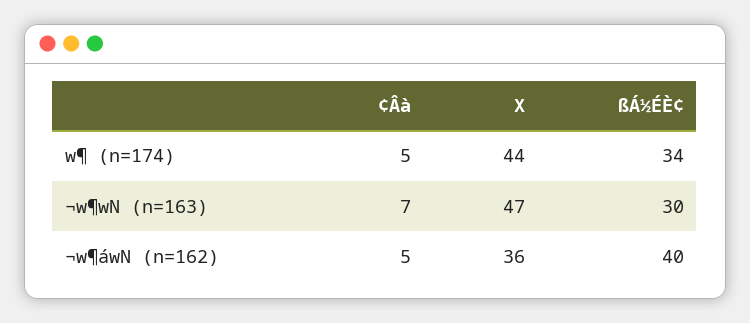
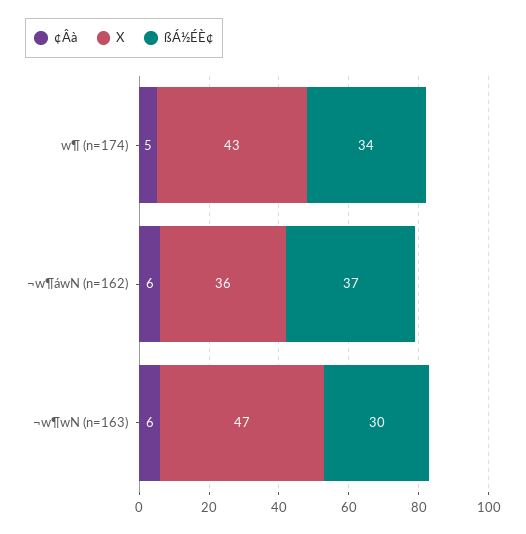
  {
    "¢Âà": {
      "w¶ (n=174)": 5,
-     "¬w¶wN (n=163)": 7,
+     "¬w¶wN (n=163)": 6,
-     "¬w¶áwN (n=162)": 5
+     "¬w¶áwN (n=162)": 6
    },
    "X": {
-     "w¶ (n=174)": 44,
+     "w¶ (n=174)": 43,
      "¬w¶wN (n=163)": 47,
      "¬w¶áwN (n=162)": 36
    },
    "ßÁ½ÉÈ¢": {
      "w¶ (n=174)": 34,
      "¬w¶wN (n=163)": 30,
-     "¬w¶áwN (n=162)": 40
+     "¬w¶áwN (n=162)": 37
    }
  }

